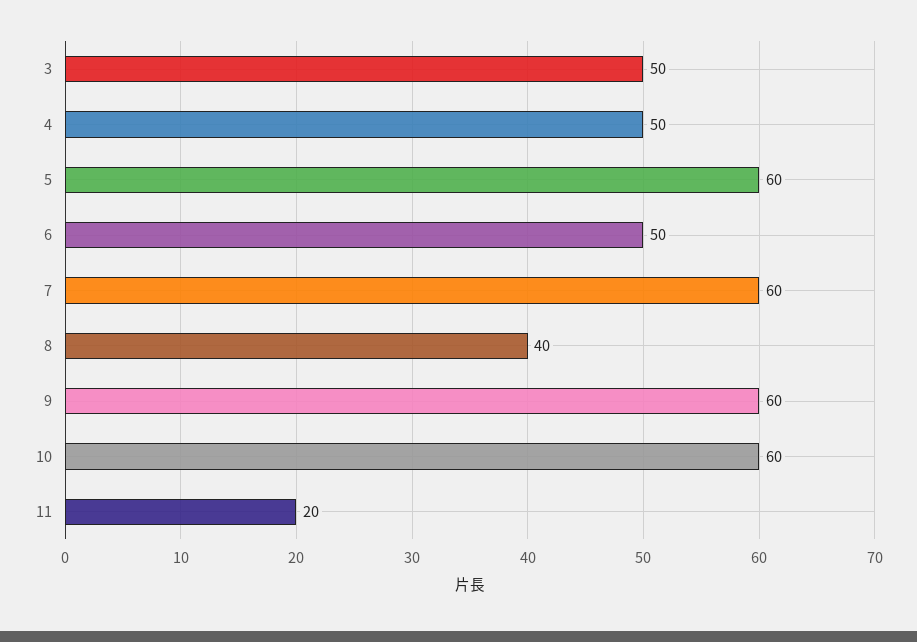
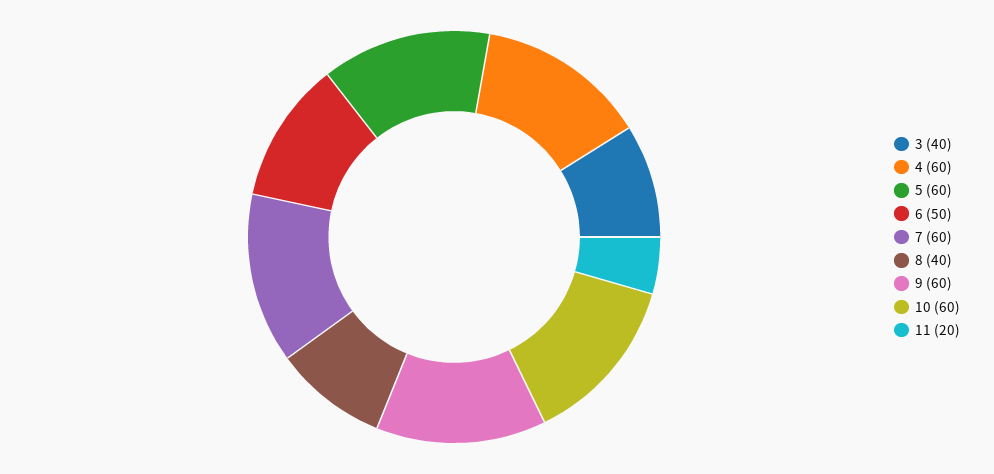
  {
-   "3": 50,
+   "3": 40,
-   "4": 50,
+   "4": 60,
    "5": 60,
    "6": 50,
    "7": 60,
    "8": 40,
    "9": 60,
    "10": 60,
    "11": 20
  }

